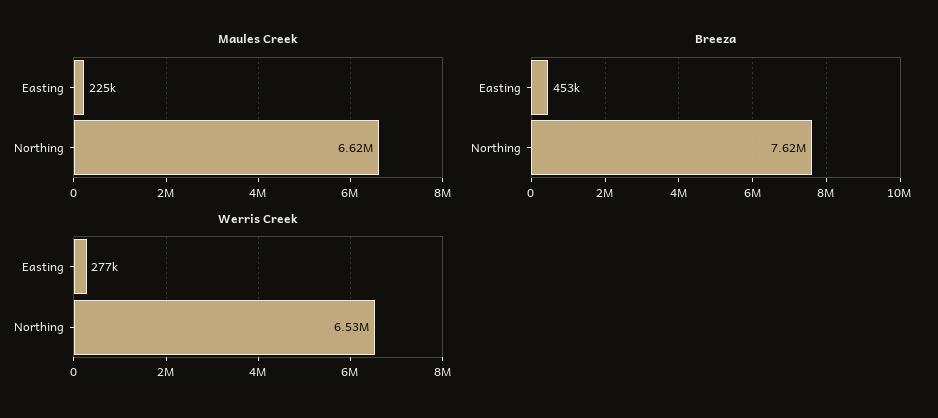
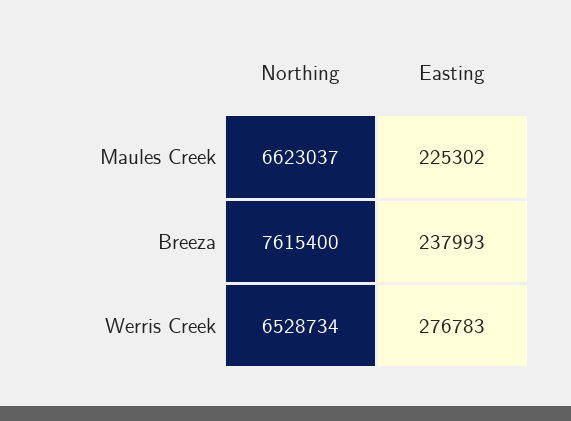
  {
    "Maules Creek": {
      "Easting": 225302,
      "Northing": 6623037
    },
    "Breeza": {
-     "Easting": 453000,
+     "Easting": 237993,
      "Northing": 7615400
    },
    "Werris Creek": {
      "Easting": 276783,
      "Northing": 6528734
    }
  }

